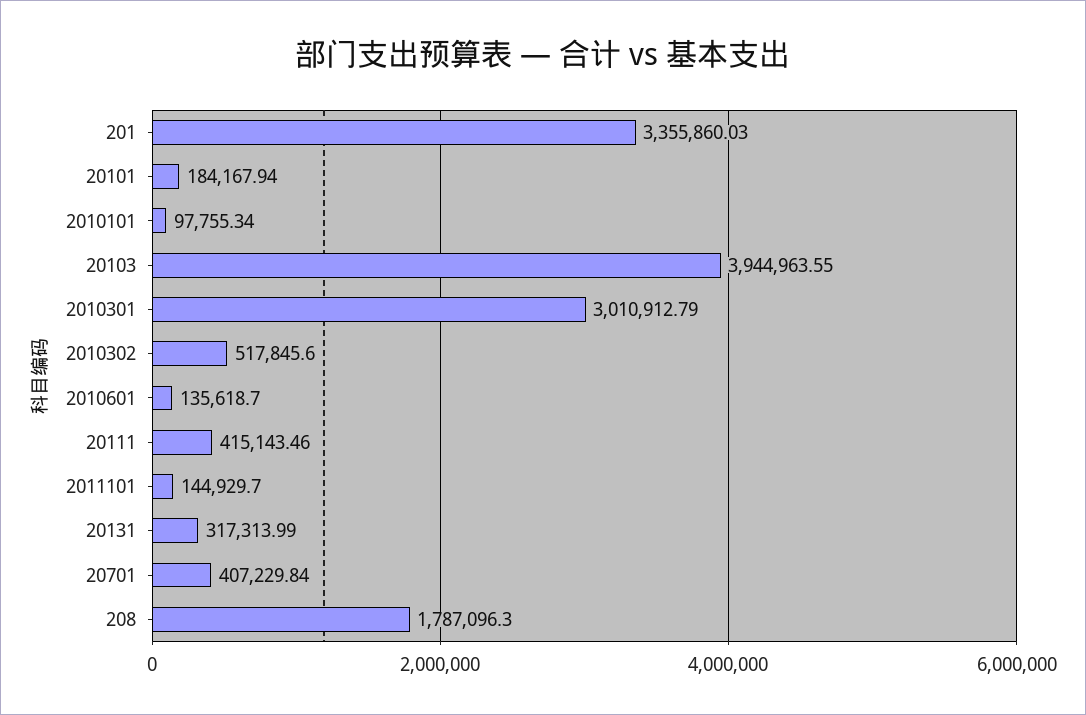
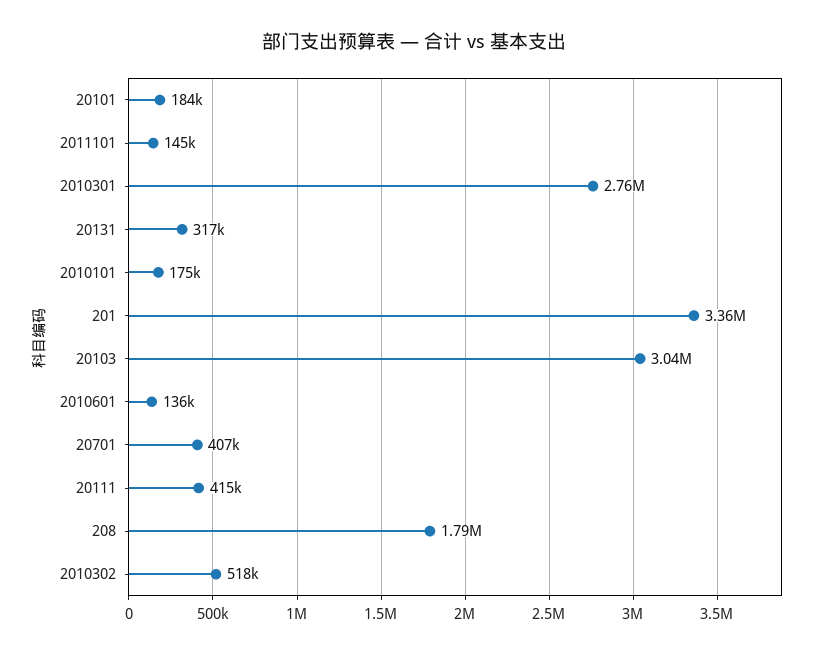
  {
    "201": 3355860.03,
    "20101": 184167.94,
-   "2010101": 97755.34,
+   "2010101": 175000,
-   "20103": 3944963.55,
+   "20103": 3040000,
-   "2010301": 3010912.79,
+   "2010301": 2760000,
    "2010302": 517845.6,
    "2010601": 135618.7,
    "20111": 415143.46,
    "2011101": 144929.7,
    "20131": 317313.99,
    "20701": 407229.84,
    "208": 1787096.3
  }

